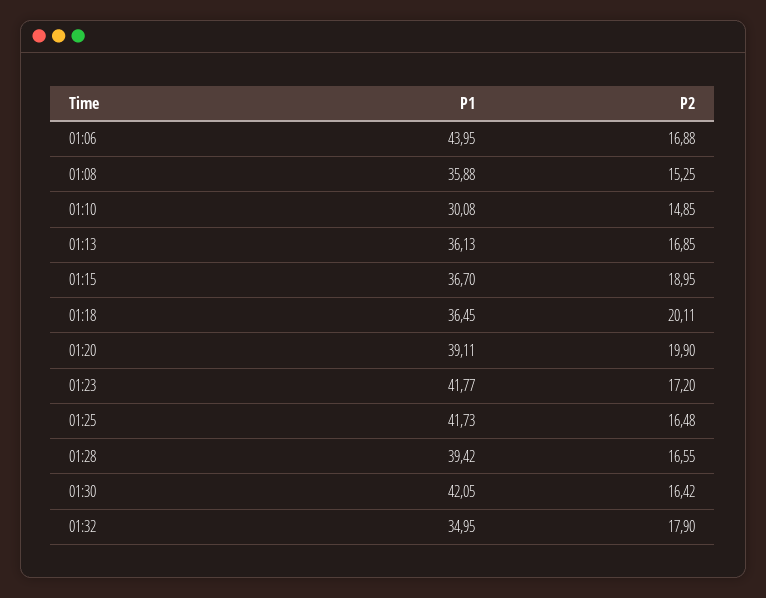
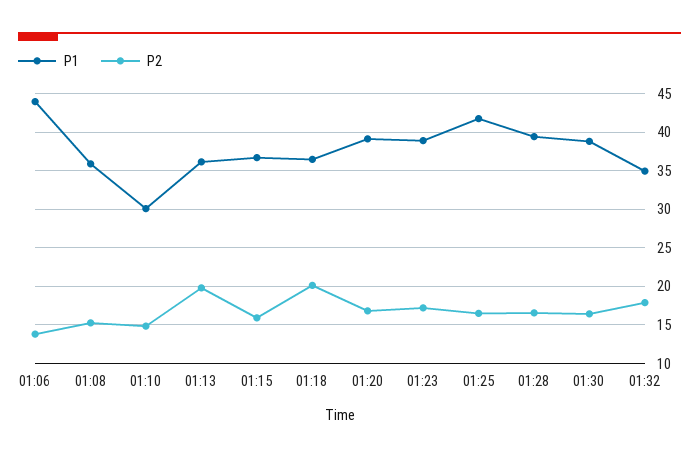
  {
    "P1": {
      "01:06": 43.95,
      "01:08": 35.88,
      "01:10": 30.08,
      "01:13": 36.13,
      "01:15": 36.7,
      "01:18": 36.45,
      "01:20": 39.11,
-     "01:23": 41.77,
+     "01:23": 39,
      "01:25": 41.73,
      "01:28": 39.42,
-     "01:30": 42.05,
+     "01:30": 39,
      "01:32": 34.95
    },
    "P2": {
-     "01:06": 16.88,
+     "01:06": 14,
      "01:08": 15.25,
      "01:10": 14.85,
-     "01:13": 16.85,
+     "01:13": 20,
-     "01:15": 18.95,
+     "01:15": 16,
      "01:18": 20.11,
-     "01:20": 19.9,
+     "01:20": 17,
      "01:23": 17.2,
      "01:25": 16.48,
      "01:28": 16.55,
      "01:30": 16.42,
      "01:32": 17.9
    }
  }

